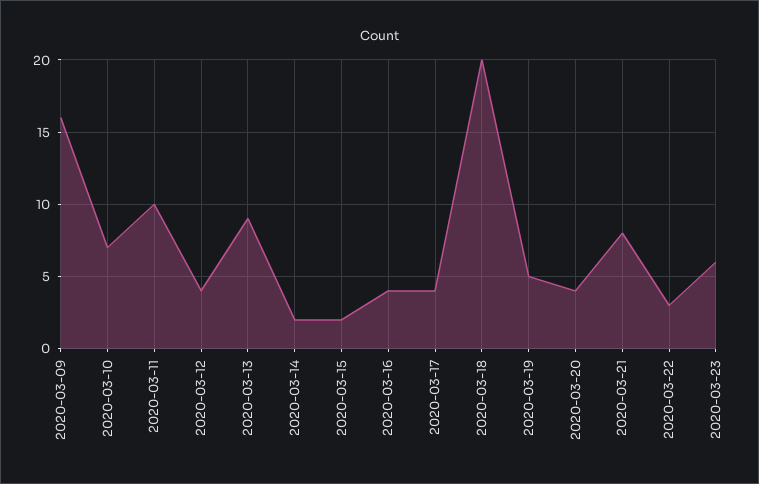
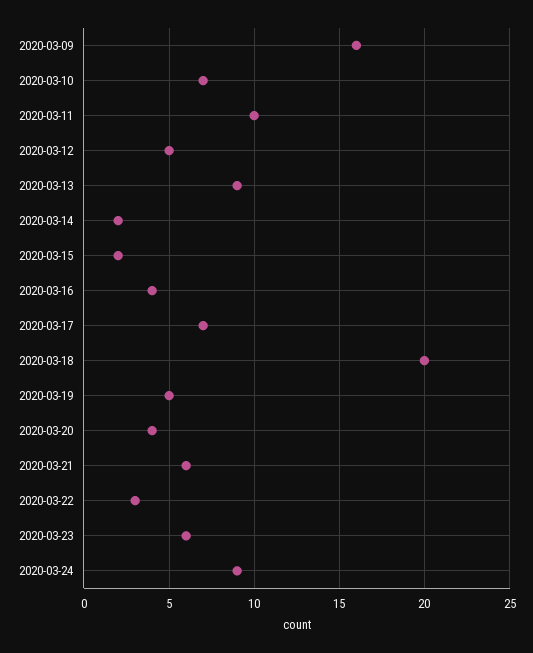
  {
    "2020-03-09": 16,
    "2020-03-10": 7,
    "2020-03-11": 10,
-   "2020-03-12": 4,
+   "2020-03-12": 5,
    "2020-03-13": 9,
    "2020-03-14": 2,
    "2020-03-15": 2,
    "2020-03-16": 4,
-   "2020-03-17": 4,
+   "2020-03-17": 7,
    "2020-03-18": 20,
    "2020-03-19": 5,
    "2020-03-20": 4,
-   "2020-03-21": 8,
+   "2020-03-21": 6,
    "2020-03-22": 3,
-   "2020-03-23": 6
+   "2020-03-23": 6,
+   "2020-03-24": 9
  }

